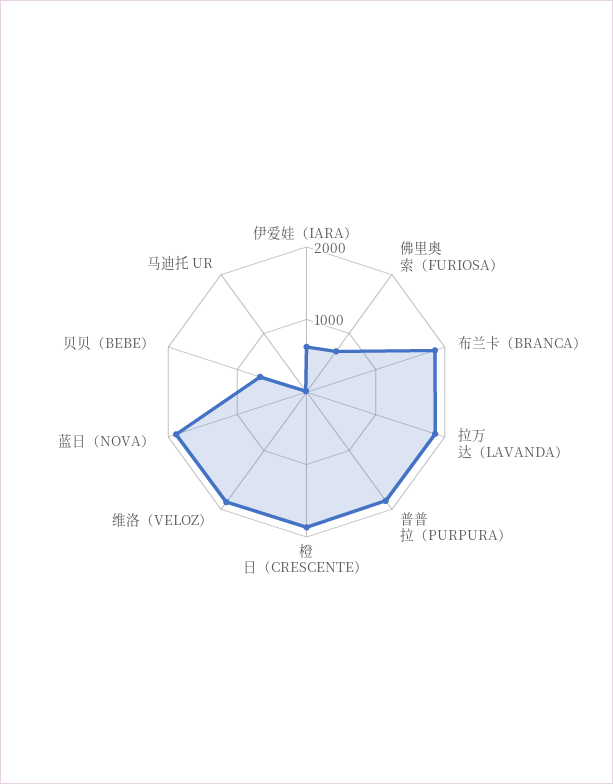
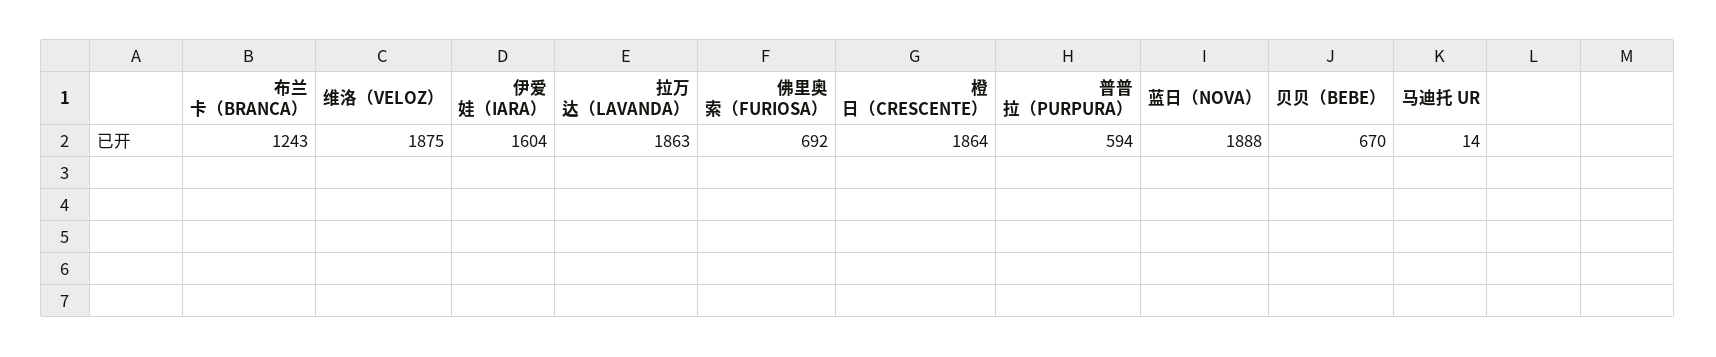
  {
-   "伊爱娃（IARA）": 600,
+   "伊爱娃（IARA）": 1604,
    "佛里奥索（FURIOSA）": 692,
-   "布兰卡（BRANCA）": 1800,
+   "布兰卡（BRANCA）": 1243,
    "拉万达（LAVANDA）": 1863,
-   "普普拉（PURPURA）": 1800,
+   "普普拉（PURPURA）": 594,
    "橙日（CRESCENTE）": 1864,
    "维洛（VELOZ）": 1875,
    "蓝日（NOVA）": 1888,
    "贝贝（BEBE）": 670,
    "马迪托 UR": 14
  }

